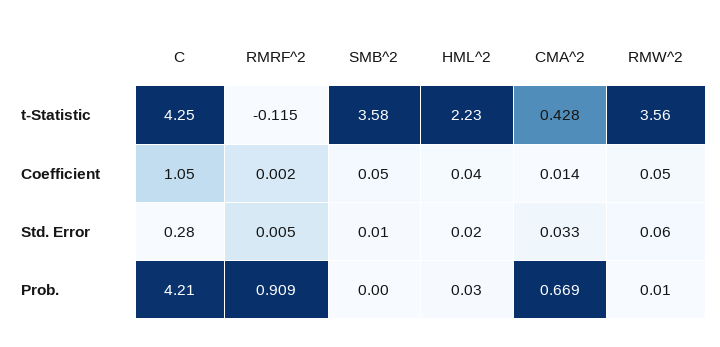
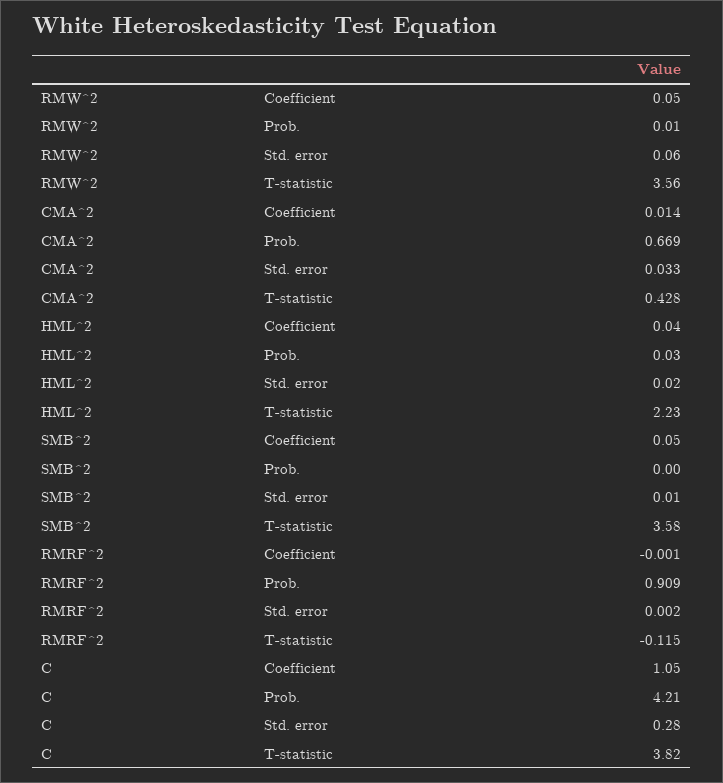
  {
    "C": {
-     "t-Statistic": 4.25,
+     "t-Statistic": 3.82,
      "Coefficient": 1.05,
      "Std. Error": 0.28,
      "Prob.": 4.21
    },
    "RMRF^2": {
      "t-Statistic": -0.115,
-     "Coefficient": 0.002,
+     "Coefficient": -0.001,
-     "Std. Error": 0.005,
+     "Std. Error": 0.002,
      "Prob.": 0.909
    },
    "SMB^2": {
      "t-Statistic": 3.58,
      "Coefficient": 0.05,
      "Std. Error": 0.01,
      "Prob.": 0
    },
    "HML^2": {
      "t-Statistic": 2.23,
      "Coefficient": 0.04,
      "Std. Error": 0.02,
      "Prob.": 0.03
    },
    "CMA^2": {
      "t-Statistic": 0.428,
      "Coefficient": 0.014,
      "Std. Error": 0.033,
      "Prob.": 0.669
    },
    "RMW^2": {
      "t-Statistic": 3.56,
      "Coefficient": 0.05,
      "Std. Error": 0.06,
      "Prob.": 0.01
    }
  }

